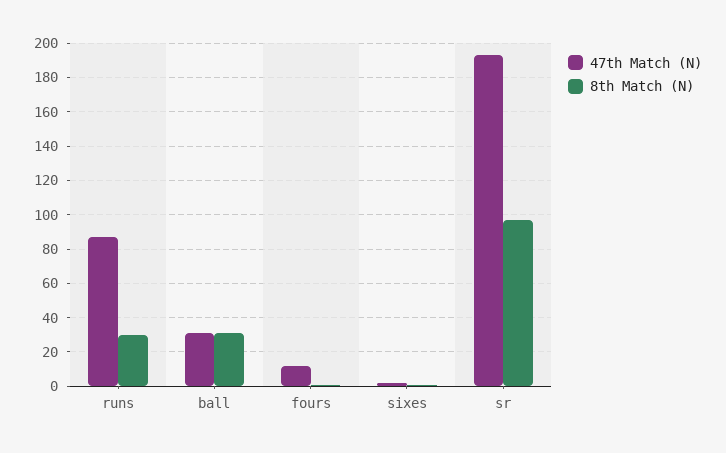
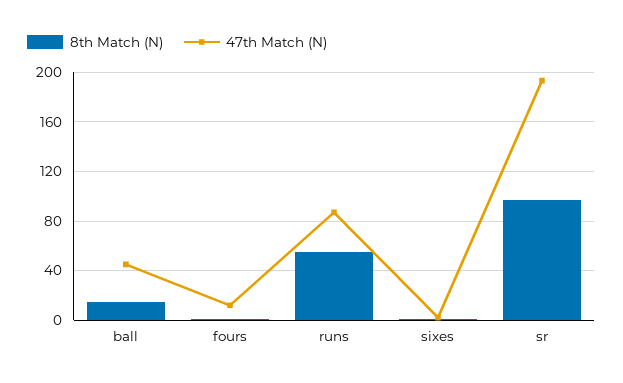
  {
    "47th Match (N)": {
      "runs": 85,
-     "ball": 30,
+     "ball": 45,
      "fours": 10,
      "sixes": 0,
      "sr": 195
    },
    "8th Match (N)": {
-     "runs": 30,
+     "runs": 55,
-     "ball": 30,
+     "ball": 15,
      "fours": 0,
      "sixes": 0,
      "sr": 95
    }
  }

